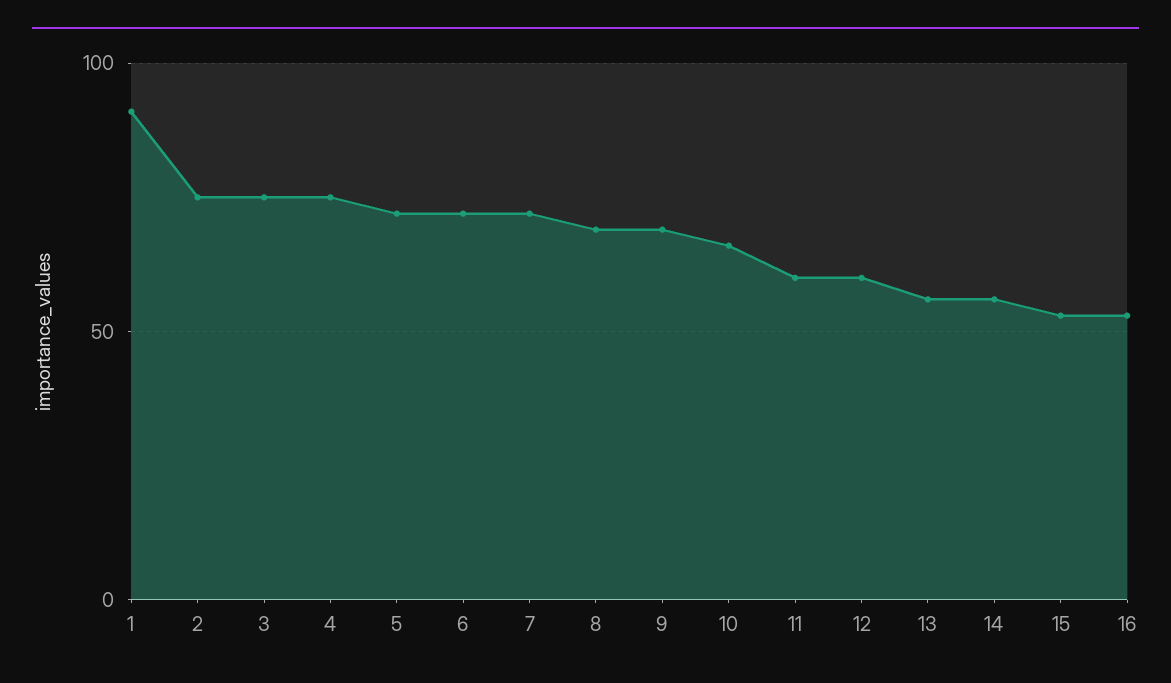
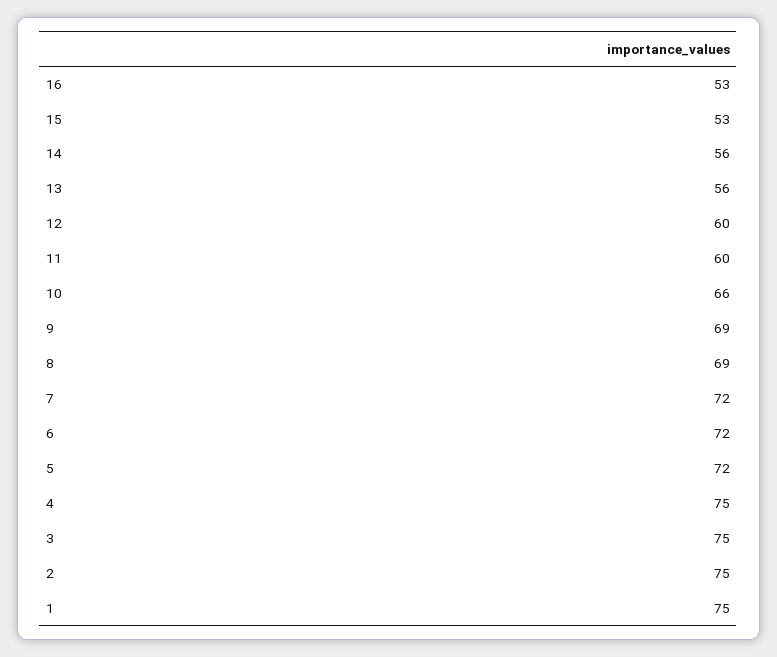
  {
-   "1": 90,
+   "1": 75,
    "2": 75,
    "3": 75,
    "4": 75,
    "5": 72,
    "6": 72,
    "7": 72,
    "8": 69,
    "9": 69,
    "10": 66,
    "11": 60,
    "12": 60,
    "13": 56,
    "14": 56,
    "15": 53,
    "16": 53
  }

